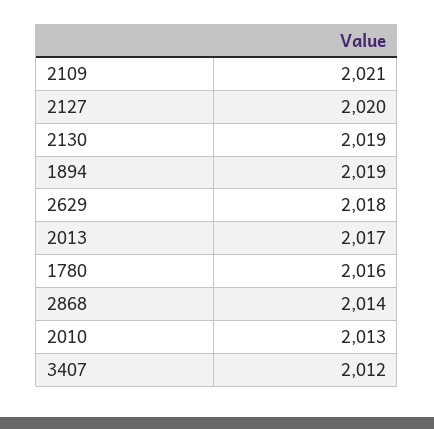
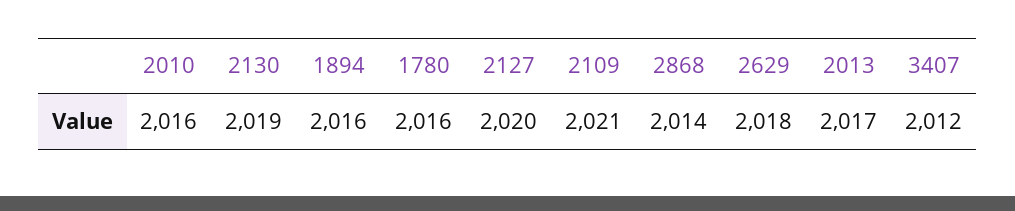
  {
    "2109": 2021,
    "2127": 2020,
    "2130": 2019,
-   "1894": 2019,
+   "1894": 2016,
    "2629": 2018,
    "2013": 2017,
    "1780": 2016,
    "2868": 2014,
-   "2010": 2013,
+   "2010": 2016,
    "3407": 2012
  }

